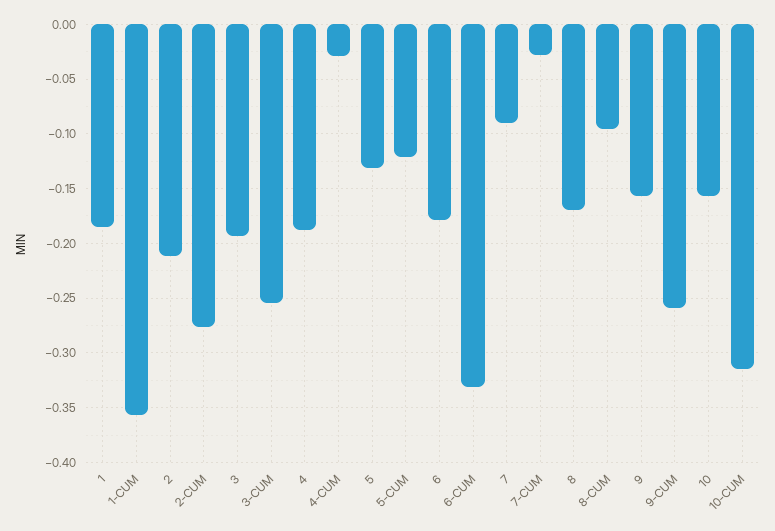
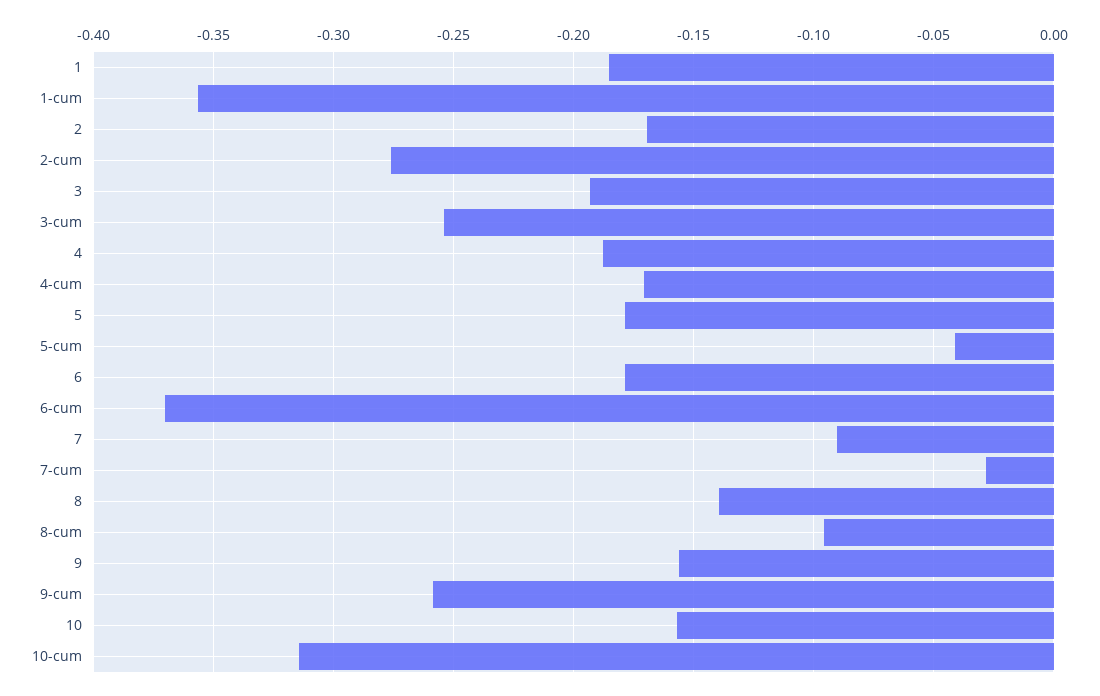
  {
    "1": -0.185,
    "1-CUM": -0.355,
-   "2": -0.21,
+   "2": -0.17,
    "2-CUM": -0.275,
    "3": -0.195,
    "3-CUM": -0.255,
    "4": -0.19,
-   "4-CUM": -0.03,
+   "4-CUM": -0.17,
-   "5": -0.13,
+   "5": -0.18,
-   "5-CUM": -0.12,
+   "5-CUM": -0.04,
    "6": -0.18,
-   "6-CUM": -0.33,
+   "6-CUM": -0.37,
    "7": -0.09,
    "7-CUM": -0.03,
-   "8": -0.17,
+   "8": -0.14,
    "8-CUM": -0.095,
    "9": -0.155,
    "9-CUM": -0.26,
    "10": -0.155,
    "10-CUM": -0.315
  }

